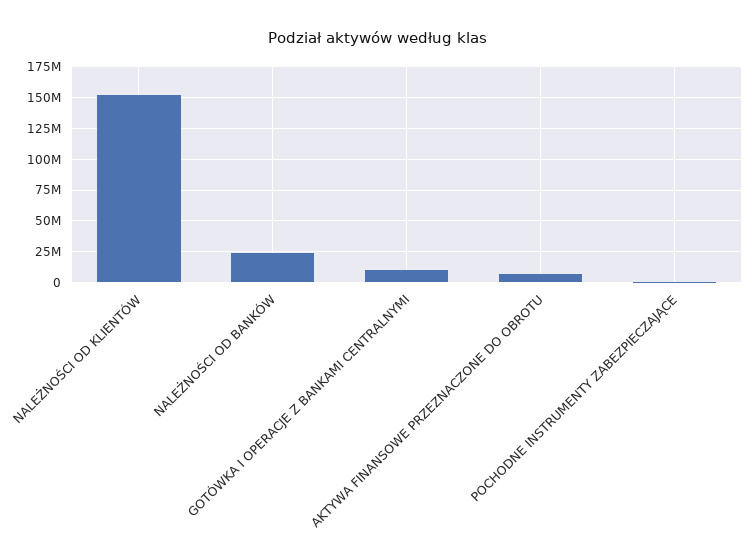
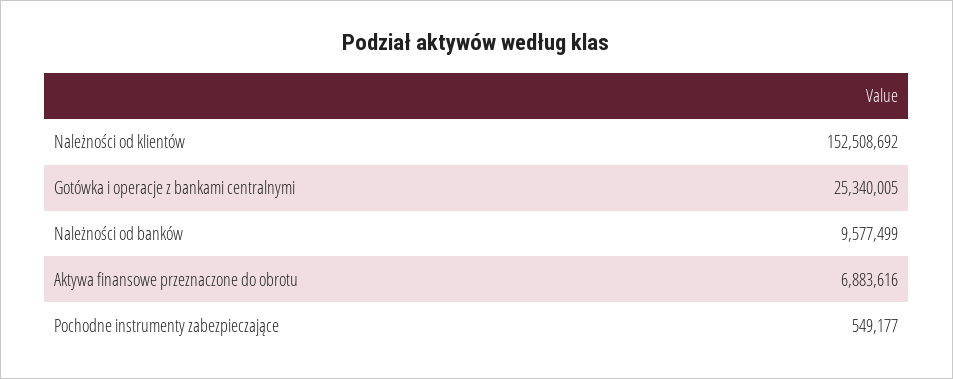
  {
    "NALEŻNOŚCI OD KLIENTÓW": 152508692,
-   "NALEŻNOŚCI OD BANKÓW": 25000000,
+   "NALEŻNOŚCI OD BANKÓW": 9577499,
-   "GOTÓWKA I OPERACJE Z BANKAMI CENTRALNYMI": 10000000,
+   "GOTÓWKA I OPERACJE Z BANKAMI CENTRALNYMI": 25340005,
    "AKTYWA FINANSOWE PRZEZNACZONE DO OBROTU": 6883616,
    "POCHODNE INSTRUMENTY ZABEZPIECZAJĄCE": 549177
  }

